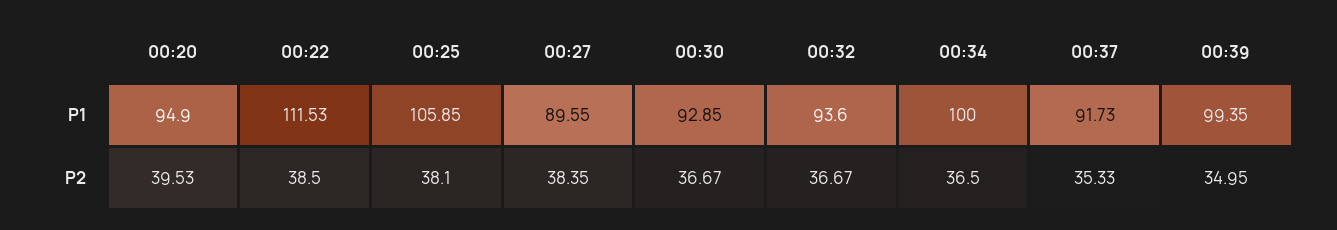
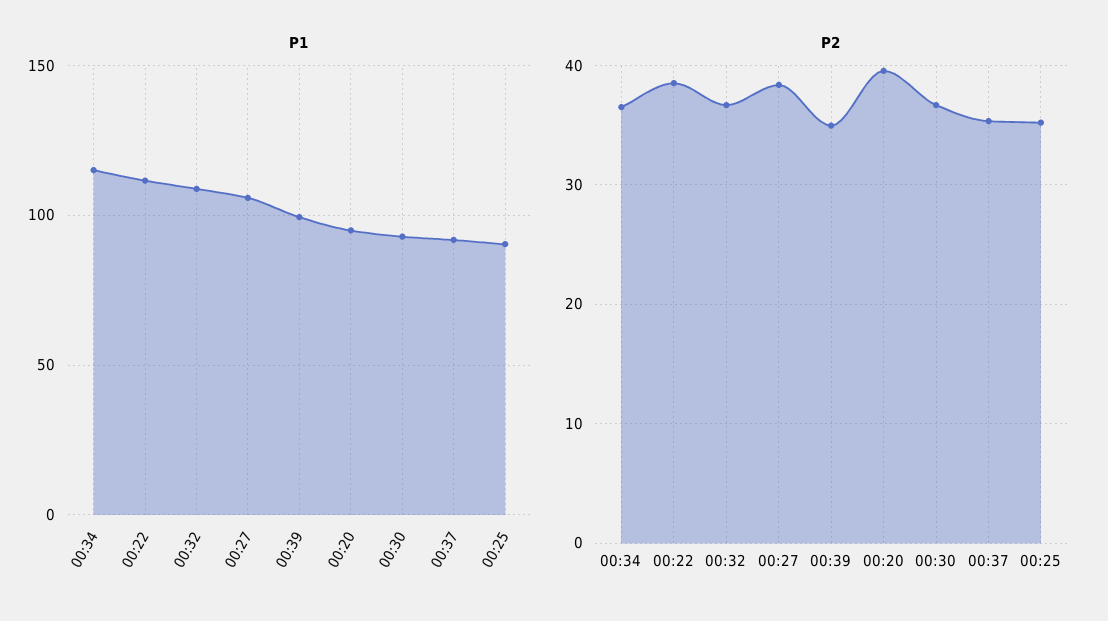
  {
    "P1": {
      "00:20": 94.9,
      "00:22": 111.53,
-     "00:25": 105.85,
+     "00:25": 90,
-     "00:27": 89.55,
+     "00:27": 105,
      "00:30": 92.85,
-     "00:32": 93.6,
+     "00:32": 110,
-     "00:34": 100,
+     "00:34": 115,
      "00:37": 91.73,
      "00:39": 99.35
    },
    "P2": {
      "00:20": 39.53,
      "00:22": 38.5,
-     "00:25": 38.1,
+     "00:25": 35,
      "00:27": 38.35,
      "00:30": 36.67,
      "00:32": 36.67,
      "00:34": 36.5,
      "00:37": 35.33,
      "00:39": 34.95
    }
  }

